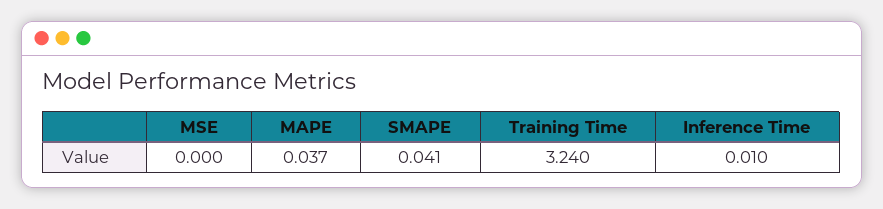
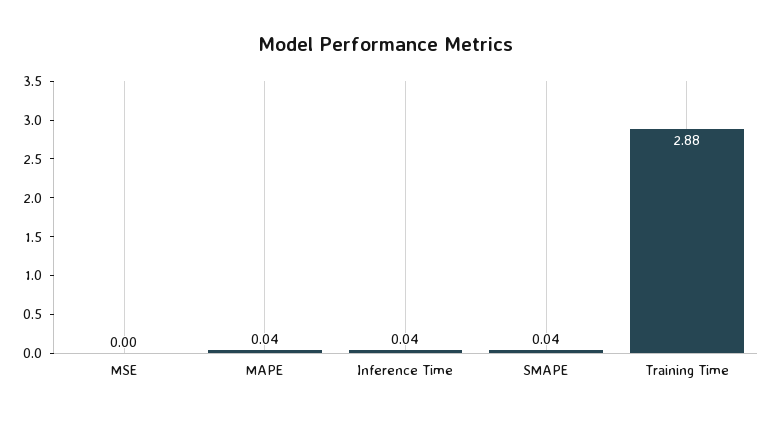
  {
    "MSE": 0,
    "MAPE": 0.037,
    "SMAPE": 0.041,
-   "Training Time": 3.24,
+   "Training Time": 2.88,
-   "Inference Time": 0.01
+   "Inference Time": 0.04
  }

